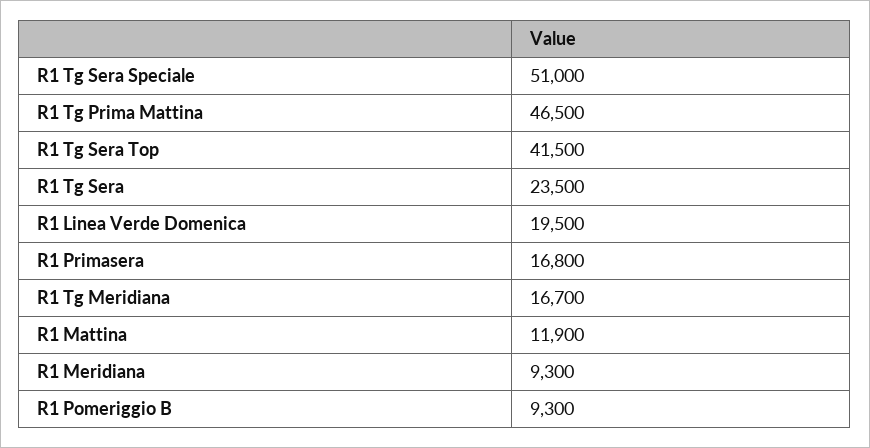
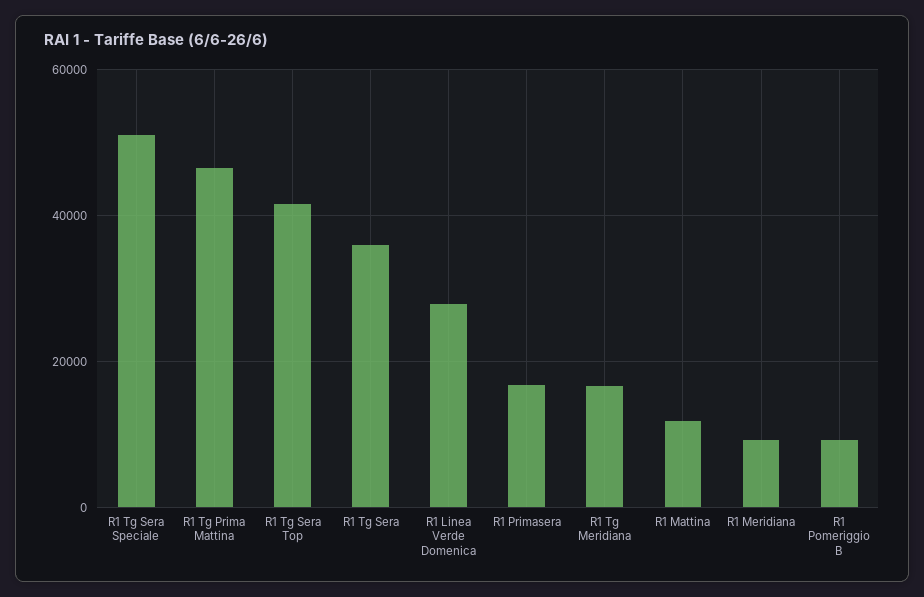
  {
    "R1 Tg Sera Speciale": 51000,
    "R1 Tg Prima Mattina": 46500,
    "R1 Tg Sera Top": 41500,
-   "R1 Tg Sera": 23500,
+   "R1 Tg Sera": 36000,
-   "R1 Linea Verde Domenica": 19500,
+   "R1 Linea Verde Domenica": 28000,
    "R1 Primasera": 16800,
    "R1 Tg Meridiana": 16700,
    "R1 Mattina": 11900,
    "R1 Meridiana": 9300,
    "R1 Pomeriggio B": 9300
  }

